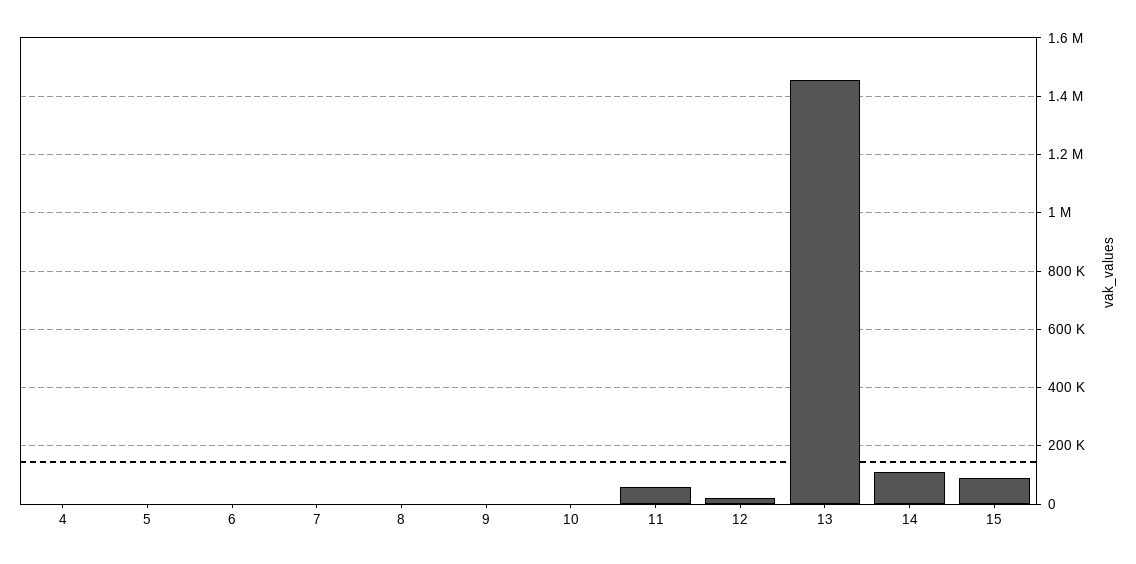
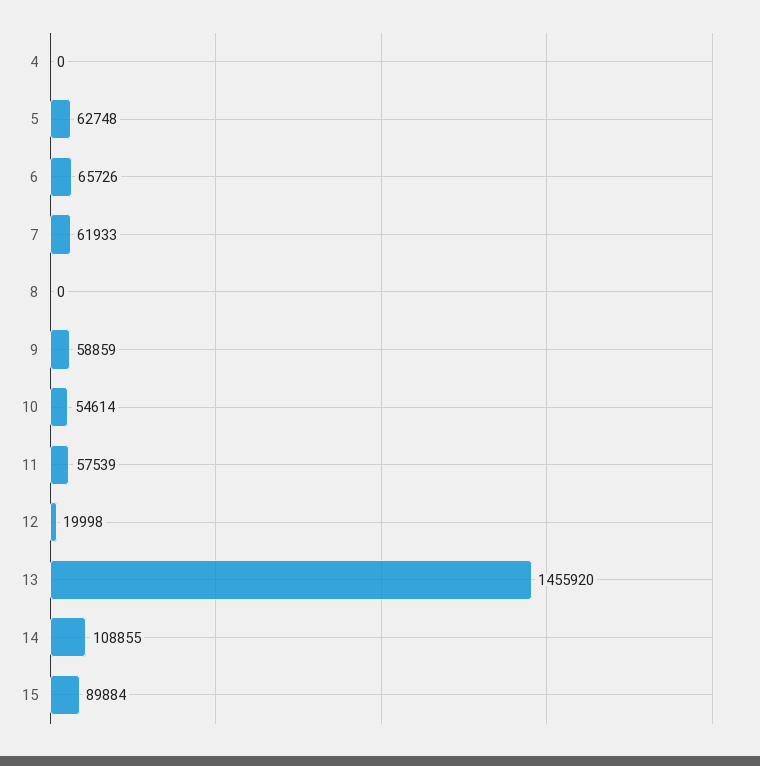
  {
    "4": 0,
-   "5": 0,
+   "5": 62748,
-   "6": 0,
+   "6": 65726,
-   "7": 0,
+   "7": 61933,
    "8": 0,
-   "9": 0,
+   "9": 58859,
-   "10": 0,
+   "10": 54614,
    "11": 57539,
    "12": 19998,
    "13": 1455920,
    "14": 108855,
    "15": 89884
  }

